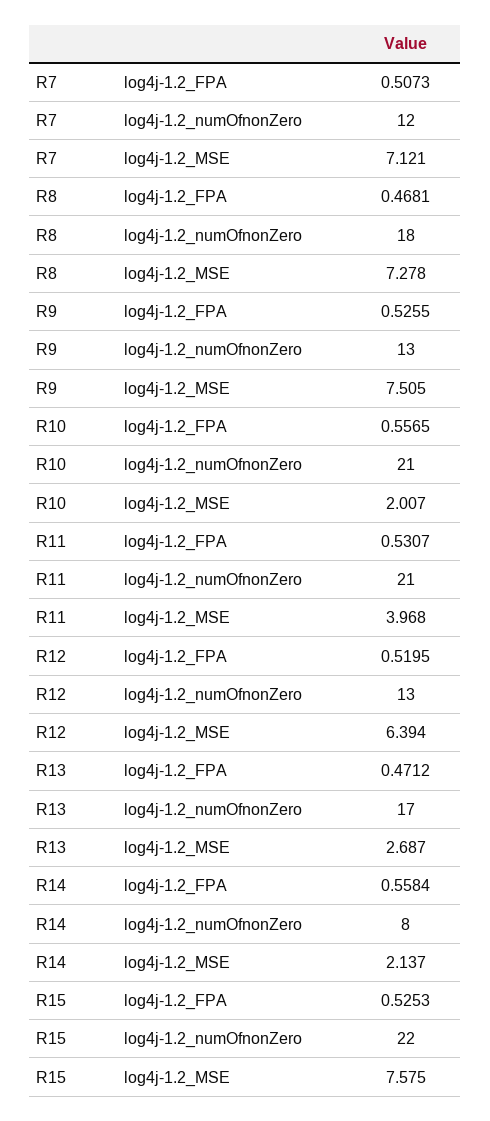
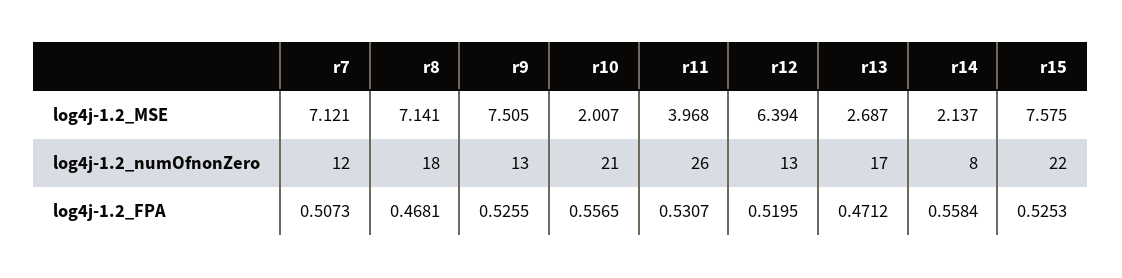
  {
    "R7": {
      "log4j-1.2_FPA": 0.5073,
      "log4j-1.2_numOfnonZero": 12,
      "log4j-1.2_MSE": 7.121
    },
    "R8": {
      "log4j-1.2_FPA": 0.4681,
      "log4j-1.2_numOfnonZero": 18,
-     "log4j-1.2_MSE": 7.278
+     "log4j-1.2_MSE": 7.141
    },
    "R9": {
      "log4j-1.2_FPA": 0.5255,
      "log4j-1.2_numOfnonZero": 13,
      "log4j-1.2_MSE": 7.505
    },
    "R10": {
      "log4j-1.2_FPA": 0.5565,
      "log4j-1.2_numOfnonZero": 21,
      "log4j-1.2_MSE": 2.007
    },
    "R11": {
      "log4j-1.2_FPA": 0.5307,
-     "log4j-1.2_numOfnonZero": 21,
+     "log4j-1.2_numOfnonZero": 26,
      "log4j-1.2_MSE": 3.968
    },
    "R12": {
      "log4j-1.2_FPA": 0.5195,
      "log4j-1.2_numOfnonZero": 13,
      "log4j-1.2_MSE": 6.394
    },
    "R13": {
      "log4j-1.2_FPA": 0.4712,
      "log4j-1.2_numOfnonZero": 17,
      "log4j-1.2_MSE": 2.687
    },
    "R14": {
      "log4j-1.2_FPA": 0.5584,
      "log4j-1.2_numOfnonZero": 8,
      "log4j-1.2_MSE": 2.137
    },
    "R15": {
      "log4j-1.2_FPA": 0.5253,
      "log4j-1.2_numOfnonZero": 22,
      "log4j-1.2_MSE": 7.575
    }
  }

